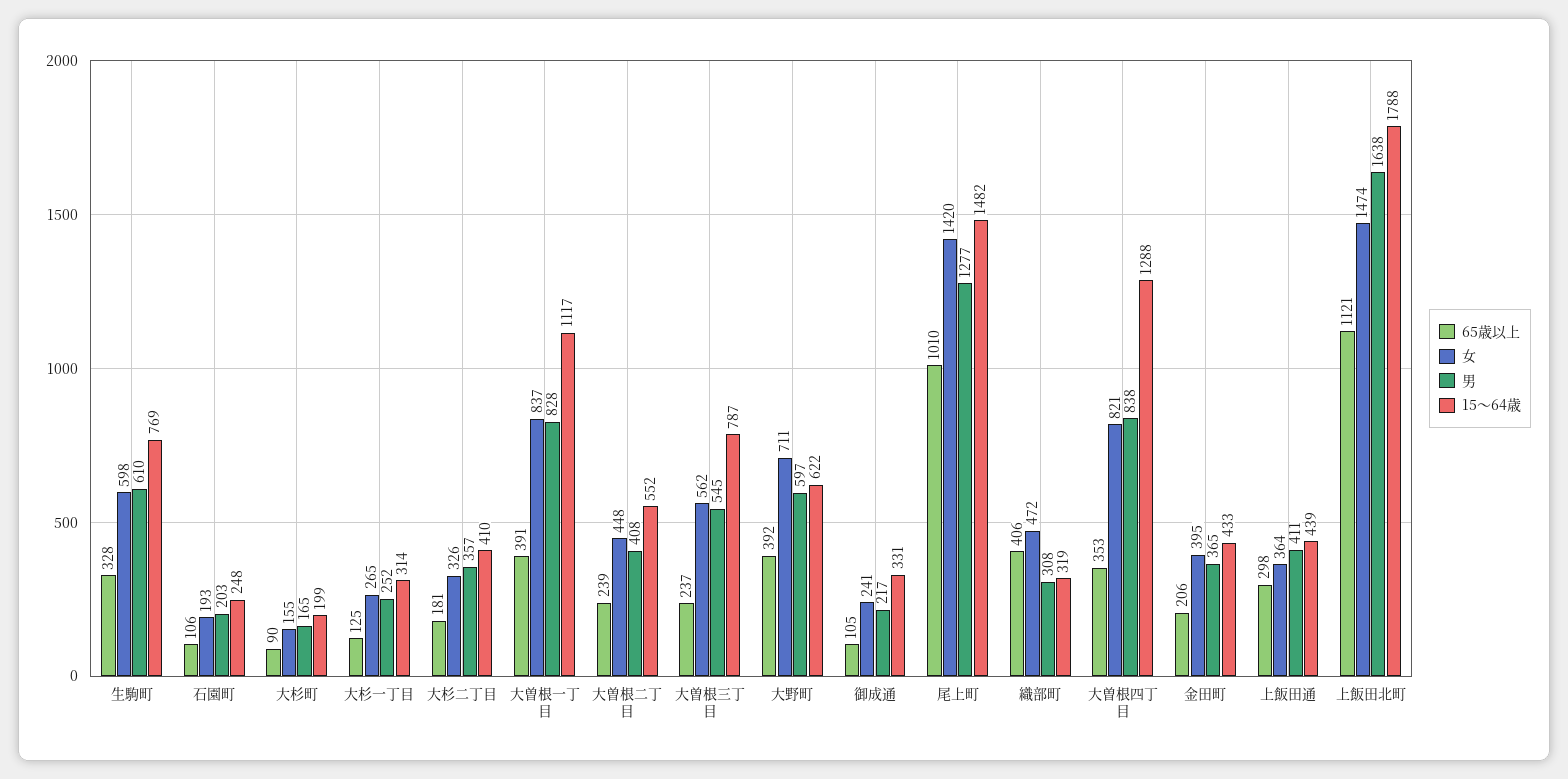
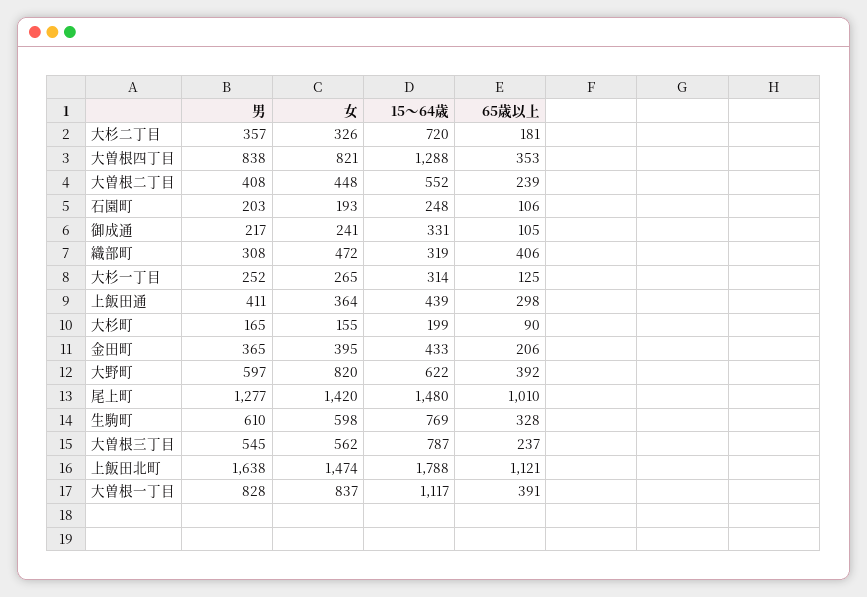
  {
    "65歳以上": {
      "生駒町": 328,
      "石園町": 106,
      "大杉町": 90,
      "大杉一丁目": 125,
      "大杉二丁目": 181,
      "大曽根一丁目": 391,
      "大曽根二丁目": 239,
      "大曽根三丁目": 237,
      "大野町": 392,
      "御成通": 105,
      "尾上町": 1010,
      "織部町": 406,
      "大曽根四丁目": 353,
      "金田町": 206,
      "上飯田通": 298,
      "上飯田北町": 1121
    },
    "女": {
      "生駒町": 598,
      "石園町": 193,
      "大杉町": 155,
      "大杉一丁目": 265,
      "大杉二丁目": 326,
      "大曽根一丁目": 837,
      "大曽根二丁目": 448,
      "大曽根三丁目": 562,
-     "大野町": 711,
+     "大野町": 820,
      "御成通": 241,
      "尾上町": 1420,
      "織部町": 472,
      "大曽根四丁目": 821,
      "金田町": 395,
      "上飯田通": 364,
      "上飯田北町": 1474
    },
    "男": {
      "生駒町": 610,
      "石園町": 203,
      "大杉町": 165,
      "大杉一丁目": 252,
      "大杉二丁目": 357,
      "大曽根一丁目": 828,
      "大曽根二丁目": 408,
      "大曽根三丁目": 545,
      "大野町": 597,
      "御成通": 217,
      "尾上町": 1277,
      "織部町": 308,
      "大曽根四丁目": 838,
      "金田町": 365,
      "上飯田通": 411,
      "上飯田北町": 1638
    },
    "15～64歳": {
      "生駒町": 769,
      "石園町": 248,
      "大杉町": 199,
      "大杉一丁目": 314,
-     "大杉二丁目": 410,
+     "大杉二丁目": 720,
      "大曽根一丁目": 1117,
      "大曽根二丁目": 552,
      "大曽根三丁目": 787,
      "大野町": 622,
      "御成通": 331,
-     "尾上町": 1482,
+     "尾上町": 1480,
      "織部町": 319,
      "大曽根四丁目": 1288,
      "金田町": 433,
      "上飯田通": 439,
      "上飯田北町": 1788
    }
  }

